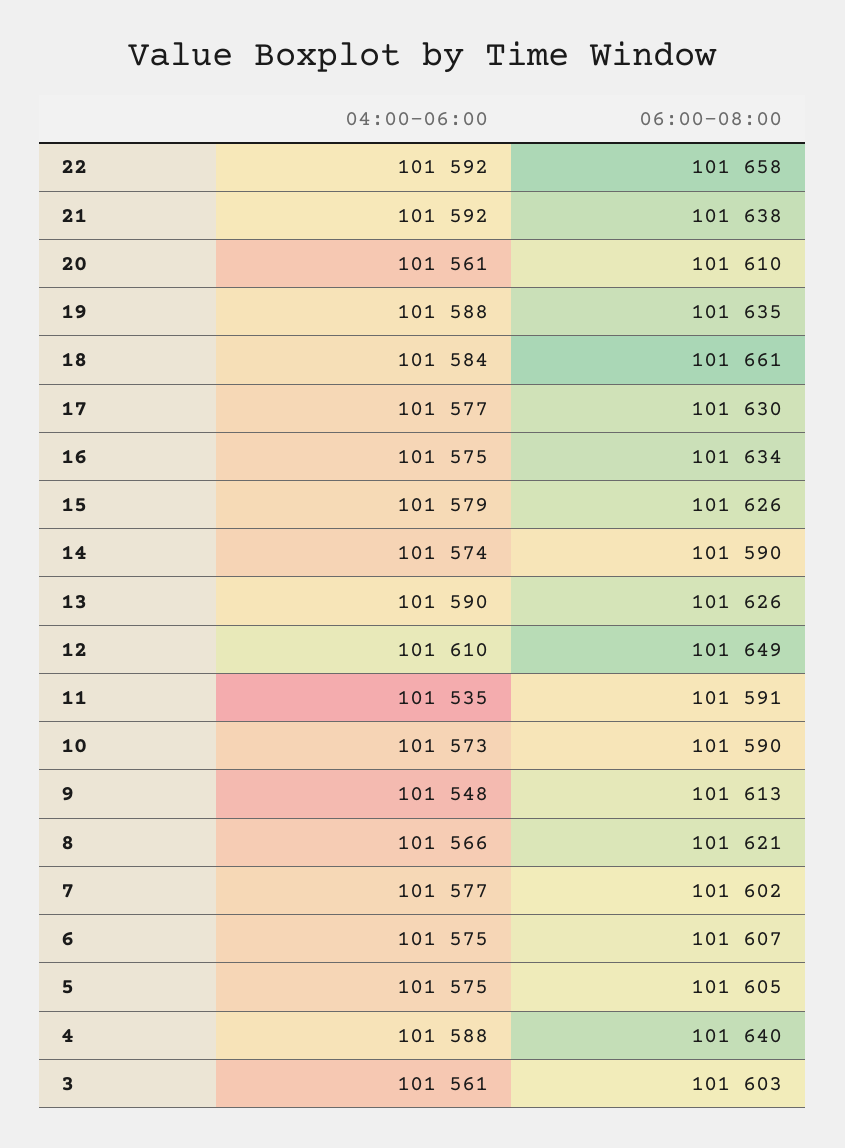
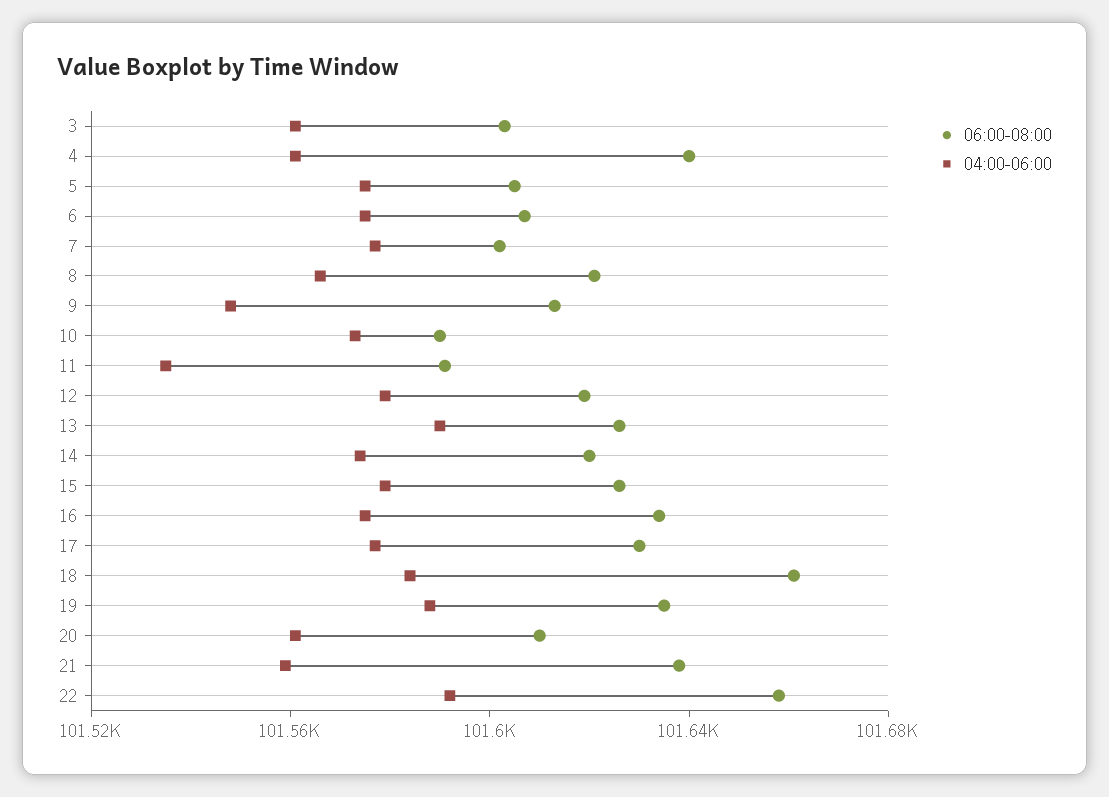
  {
    "04:00-06:00": {
      "22": 101592,
-     "21": 101592,
+     "21": 101560,
      "20": 101561,
      "19": 101588,
      "18": 101584,
      "17": 101577,
      "16": 101575,
      "15": 101579,
      "14": 101574,
      "13": 101590,
-     "12": 101610,
+     "12": 101580,
      "11": 101535,
      "10": 101573,
      "9": 101548,
      "8": 101566,
      "7": 101577,
      "6": 101575,
      "5": 101575,
-     "4": 101588,
+     "4": 101560,
      "3": 101561
    },
    "06:00-08:00": {
      "22": 101658,
      "21": 101638,
      "20": 101610,
      "19": 101635,
      "18": 101661,
      "17": 101630,
      "16": 101634,
      "15": 101626,
-     "14": 101590,
+     "14": 101620,
      "13": 101626,
-     "12": 101649,
+     "12": 101620,
      "11": 101591,
      "10": 101590,
      "9": 101613,
      "8": 101621,
      "7": 101602,
      "6": 101607,
      "5": 101605,
      "4": 101640,
      "3": 101603
    }
  }

